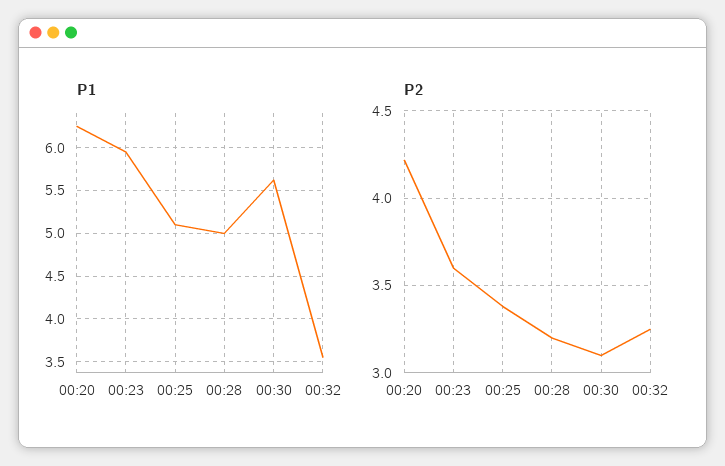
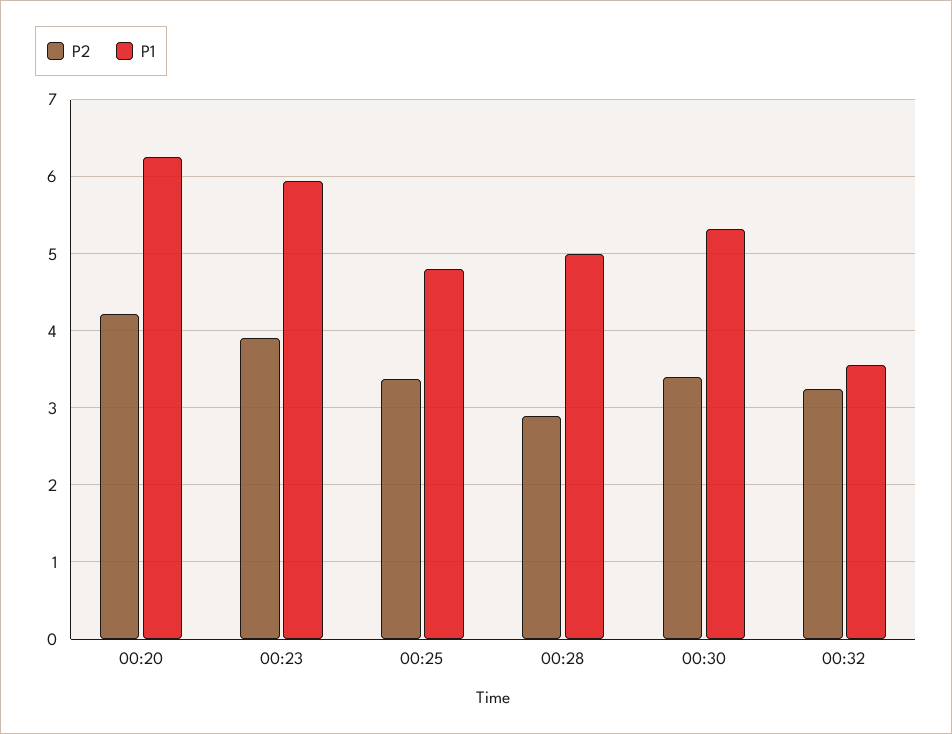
  {
    "P1": {
      "00:20": 6.3,
      "00:23": 6,
-     "00:25": 5.1,
+     "00:25": 4.8,
      "00:28": 5,
-     "00:30": 5.6,
+     "00:30": 5.3,
      "00:32": 3.6
    },
    "P2": {
      "00:20": 4.2,
-     "00:23": 3.6,
+     "00:23": 3.9,
      "00:25": 3.4,
-     "00:28": 3.2,
+     "00:28": 2.9,
-     "00:30": 3.1,
+     "00:30": 3.4,
      "00:32": 3.25
    }
  }

